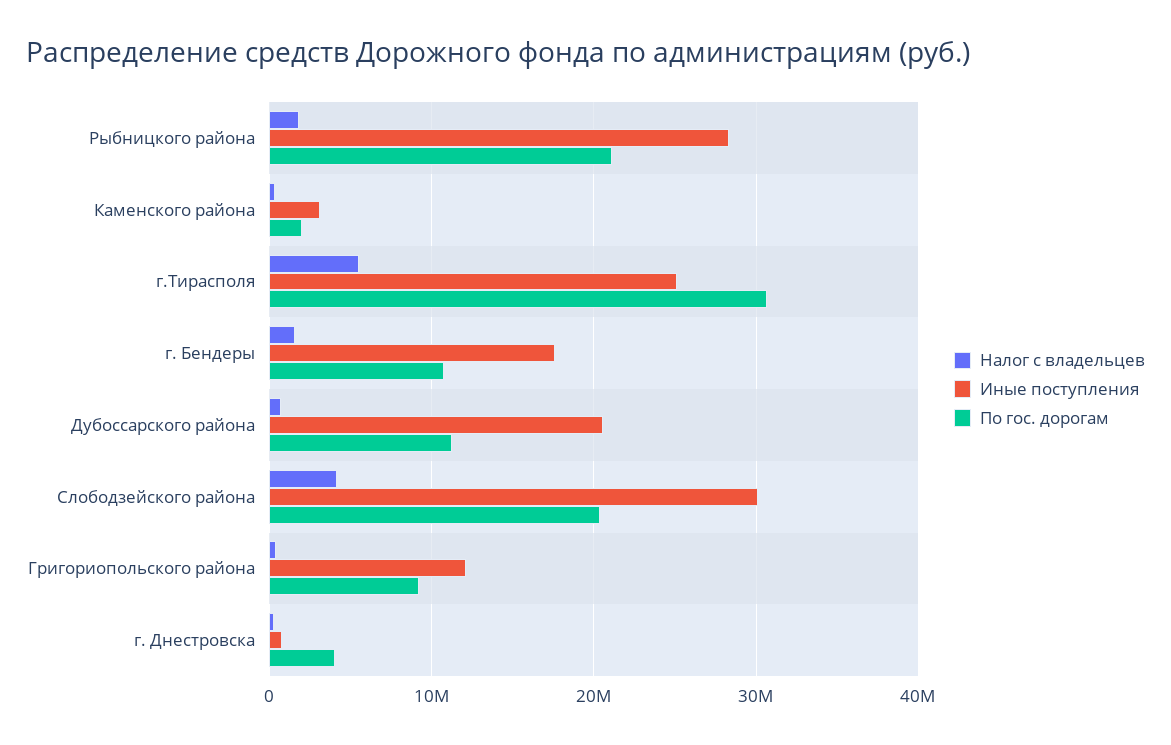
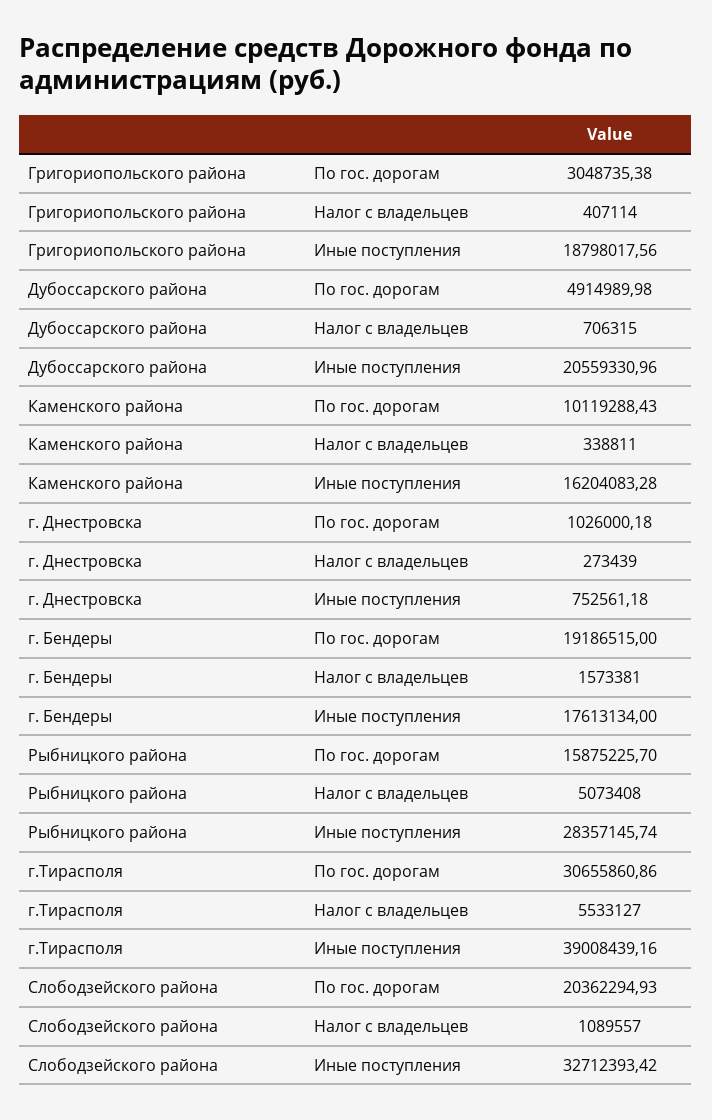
  {
    "Налог с владельцев": {
-     "Рыбницкого района": 2000000,
+     "Рыбницкого района": 5073408,
      "Каменского района": 338811,
      "г.Тирасполя": 5533127,
      "г. Бендеры": 1573381,
      "Дубоссарского района": 706315,
-     "Слободзейского района": 4000000,
+     "Слободзейского района": 1089557,
      "Григориопольского района": 407114,
      "г. Днестровска": 273439
    },
    "Иные поступления": {
      "Рыбницкого района": 28357145.74,
-     "Каменского района": 3000000,
+     "Каменского района": 16204083.28,
-     "г.Тирасполя": 25000000,
+     "г.Тирасполя": 39008439.16,
      "г. Бендеры": 17613134,
      "Дубоссарского района": 20559330.96,
-     "Слободзейского района": 30000000,
+     "Слободзейского района": 32712393.42,
-     "Григориопольского района": 12000000,
+     "Григориопольского района": 18798017.56,
      "г. Днестровска": 752561.18
    },
    "По гос. дорогам": {
-     "Рыбницкого района": 21000000,
+     "Рыбницкого района": 15875225.7,
-     "Каменского района": 2000000,
+     "Каменского района": 10119288.43,
      "г.Тирасполя": 30655860.86,
-     "г. Бендеры": 11000000,
+     "г. Бендеры": 19186515,
-     "Дубоссарского района": 11000000,
+     "Дубоссарского района": 4914989.98,
      "Слободзейского района": 20362294.93,
-     "Григориопольского района": 9000000,
+     "Григориопольского района": 3048735.38,
-     "г. Днестровска": 4000000
+     "г. Днестровска": 1026000.18
    }
  }

